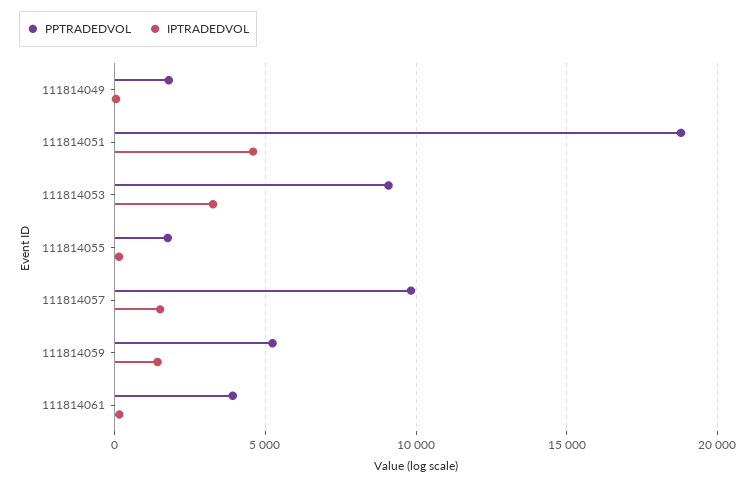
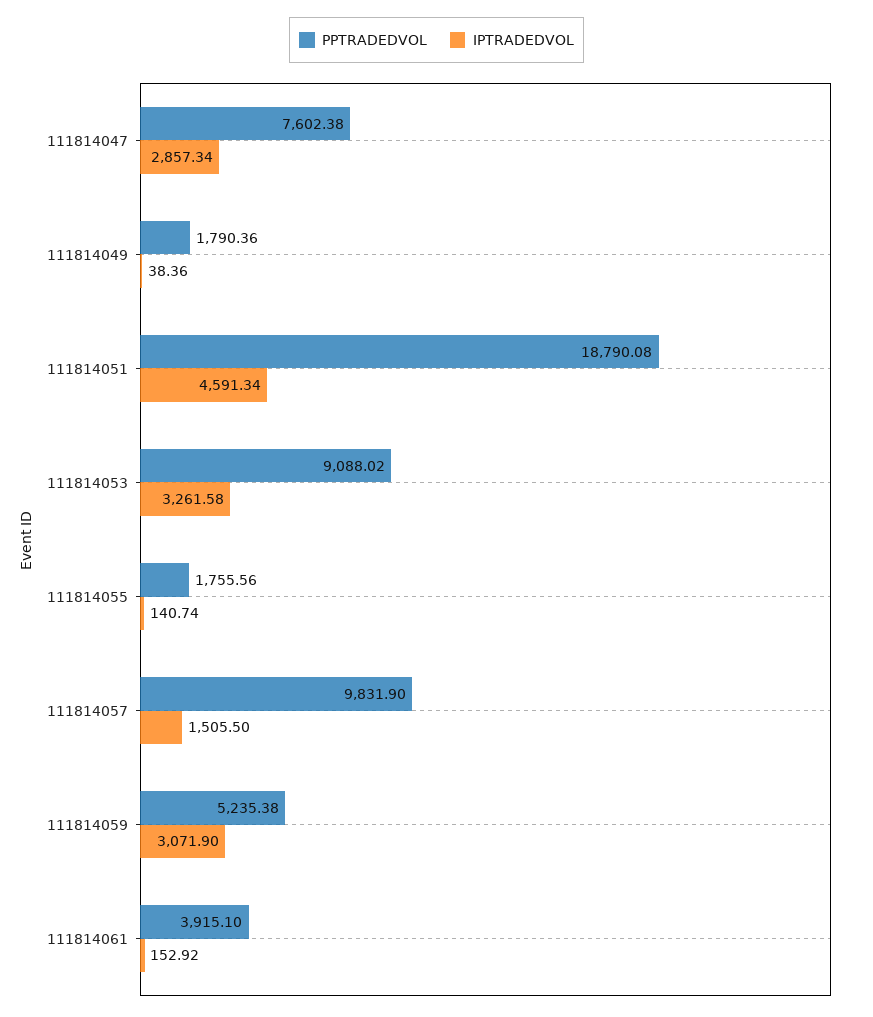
  {
    "PPTRADEDVOL": {
      "111814049": 1790.36,
      "111814051": 18790.08,
      "111814053": 9088.02,
      "111814055": 1755.56,
      "111814057": 9831.9,
      "111814059": 5235.38,
-     "111814061": 3915.1
+     "111814061": 3915.1,
+     "111814047": 7602.38
    },
    "IPTRADEDVOL": {
      "111814049": 38.36,
      "111814051": 4591.34,
      "111814053": 3261.58,
      "111814055": 140.74,
      "111814057": 1505.5,
-     "111814059": 1500,
+     "111814059": 3071.9,
-     "111814061": 152.92
+     "111814061": 152.92,
+     "111814047": 2857.34
    }
  }

